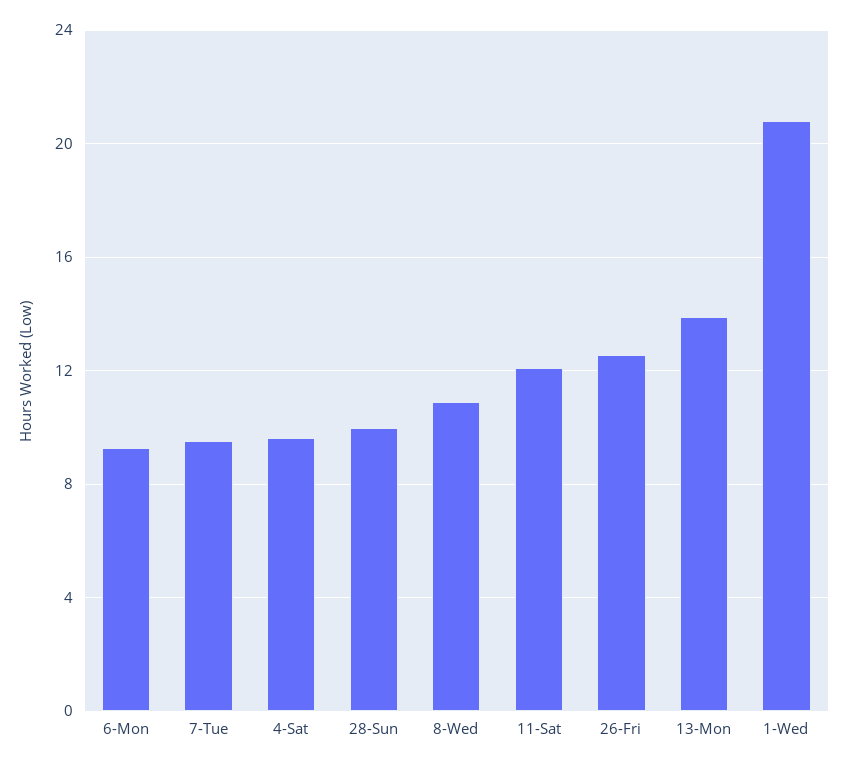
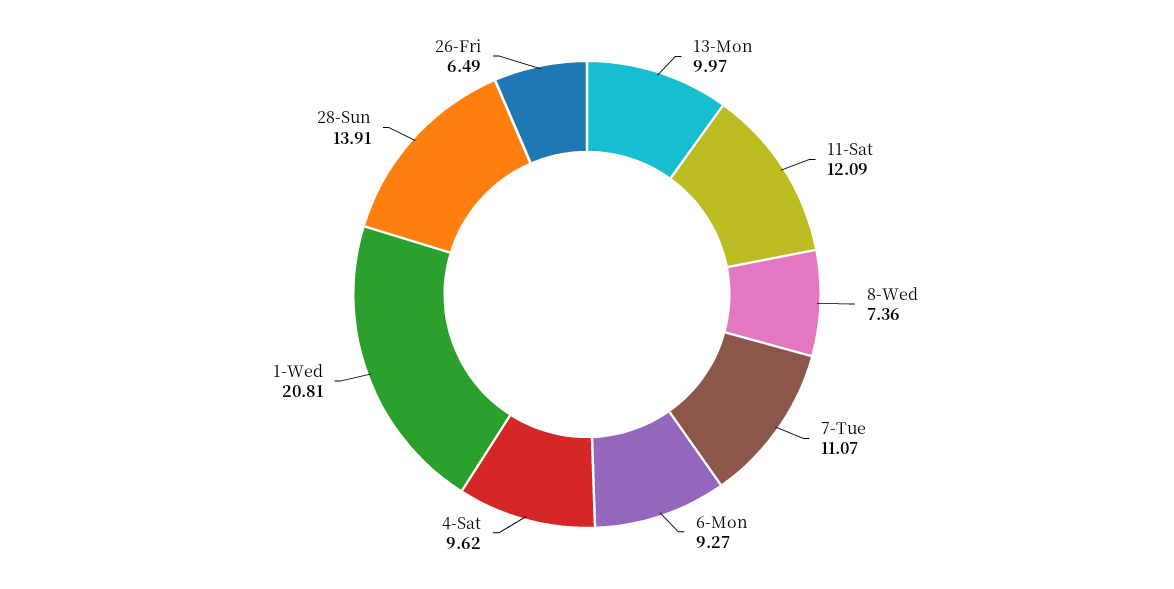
  {
    "6-Mon": 9.27,
-   "7-Tue": 9.5,
+   "7-Tue": 11.07,
    "4-Sat": 9.62,
-   "28-Sun": 10,
+   "28-Sun": 13.91,
-   "8-Wed": 11,
+   "8-Wed": 7.36,
    "11-Sat": 12.09,
-   "26-Fri": 12.5,
+   "26-Fri": 6.49,
-   "13-Mon": 14,
+   "13-Mon": 9.97,
    "1-Wed": 20.81
  }

